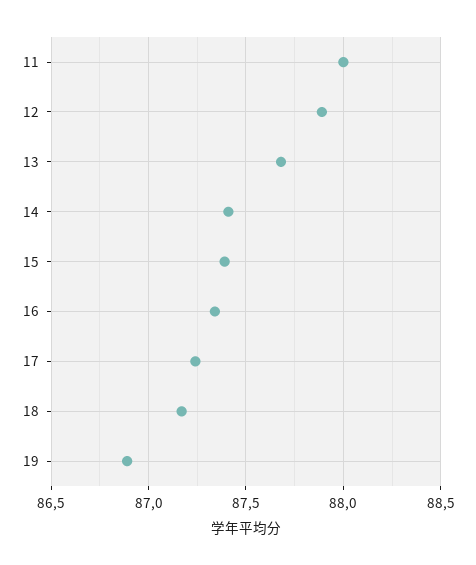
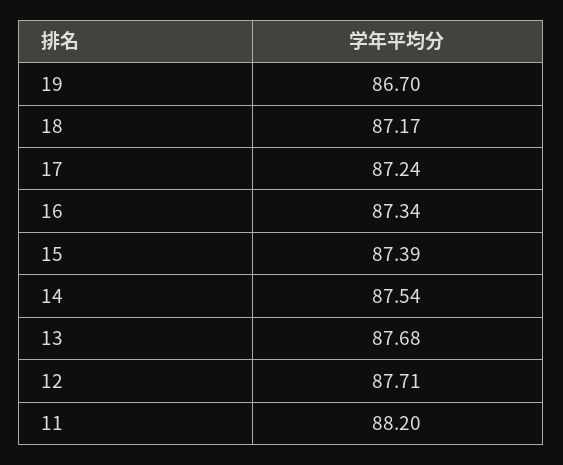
  {
-   "11": 88,
+   "11": 88.2,
-   "12": 87.9,
+   "12": 87.71,
    "13": 87.68,
-   "14": 87.4,
+   "14": 87.54,
    "15": 87.39,
    "16": 87.34,
    "17": 87.24,
    "18": 87.17,
-   "19": 86.9
+   "19": 86.7
  }

